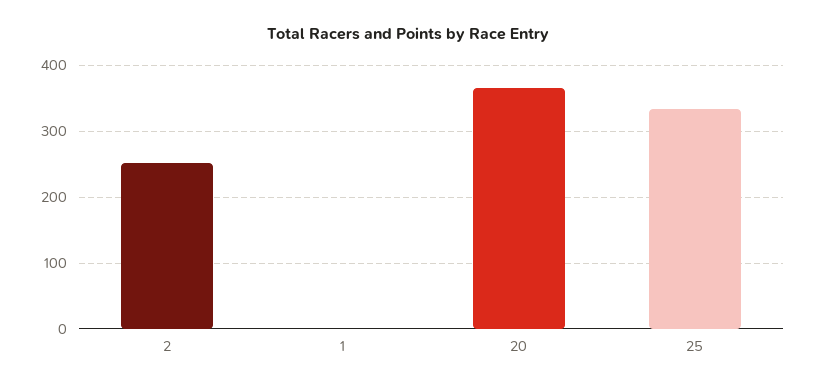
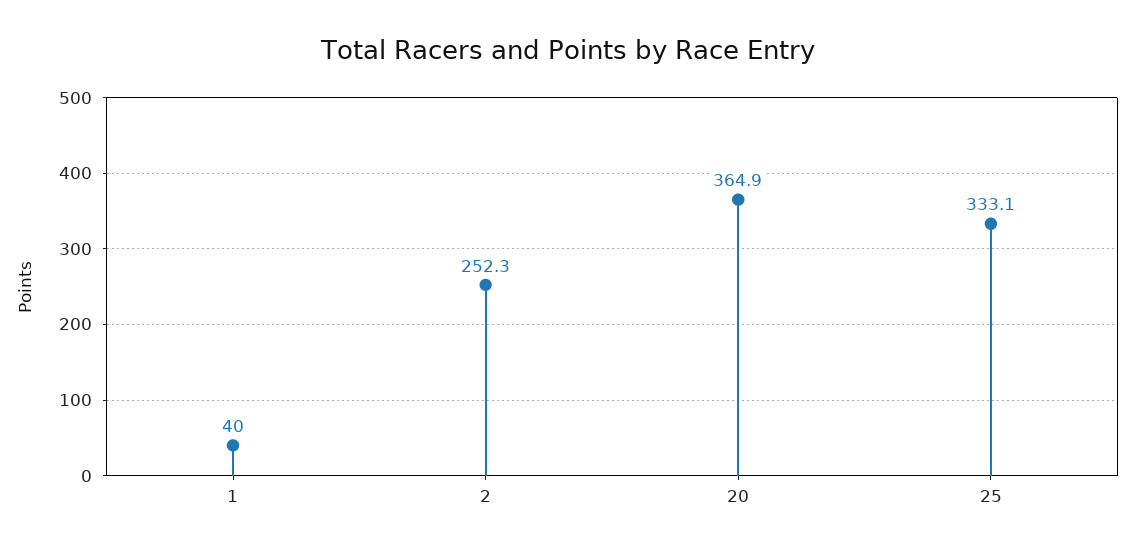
  {
    "2": 252.3,
-   "1": 0,
+   "1": 40,
    "20": 364.9,
    "25": 333.1
  }

